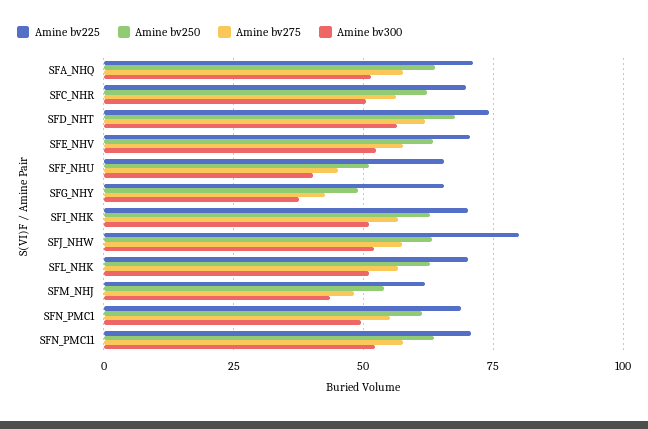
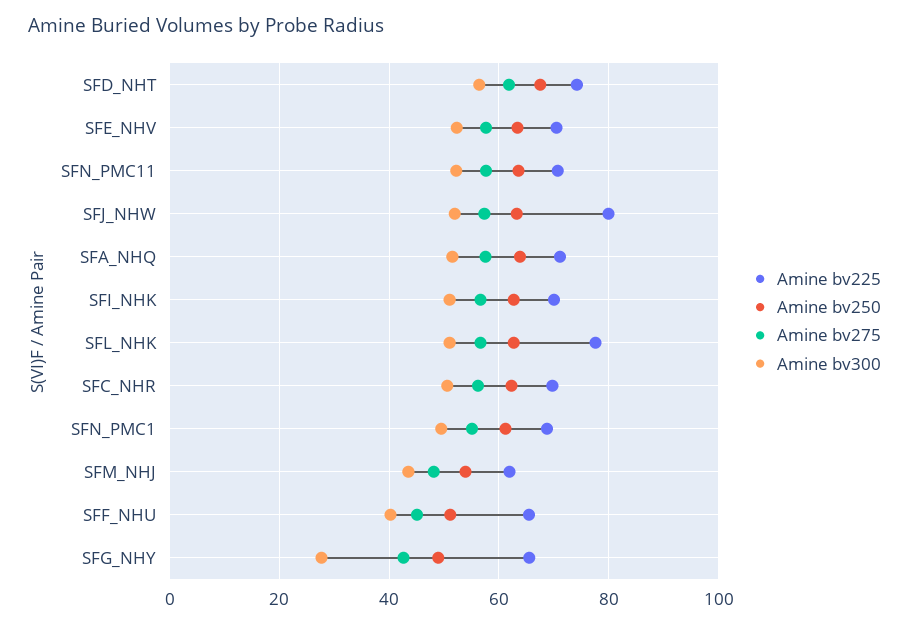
  {
    "Amine bv225": {
      "SFA_NHQ": 72,
      "SFC_NHR": 70,
      "SFD_NHT": 74,
      "SFE_NHV": 70,
      "SFF_NHU": 66,
      "SFG_NHY": 66,
      "SFI_NHK": 70,
      "SFJ_NHW": 80,
-     "SFL_NHK": 70,
+     "SFL_NHK": 78,
      "SFM_NHJ": 62,
      "SFN_PMC1": 68,
      "SFN_PMC11": 70
    },
    "Amine bv250": {
      "SFA_NHQ": 64,
      "SFC_NHR": 62,
      "SFD_NHT": 68,
      "SFE_NHV": 64,
      "SFF_NHU": 52,
      "SFG_NHY": 48,
      "SFI_NHK": 62,
      "SFJ_NHW": 64,
      "SFL_NHK": 62,
      "SFM_NHJ": 54,
      "SFN_PMC1": 62,
      "SFN_PMC11": 64
    },
    "Amine bv275": {
      "SFA_NHQ": 58,
      "SFC_NHR": 56,
      "SFD_NHT": 62,
      "SFE_NHV": 58,
      "SFF_NHU": 46,
      "SFG_NHY": 42,
      "SFI_NHK": 56,
      "SFJ_NHW": 58,
      "SFL_NHK": 56,
      "SFM_NHJ": 48,
      "SFN_PMC1": 56,
      "SFN_PMC11": 58
    },
    "Amine bv300": {
      "SFA_NHQ": 52,
      "SFC_NHR": 50,
      "SFD_NHT": 56,
      "SFE_NHV": 52,
      "SFF_NHU": 40,
-     "SFG_NHY": 37.5,
+     "SFG_NHY": 28,
      "SFI_NHK": 52,
      "SFJ_NHW": 52,
      "SFL_NHK": 52,
      "SFM_NHJ": 44,
      "SFN_PMC1": 50,
      "SFN_PMC11": 52
    }
  }

